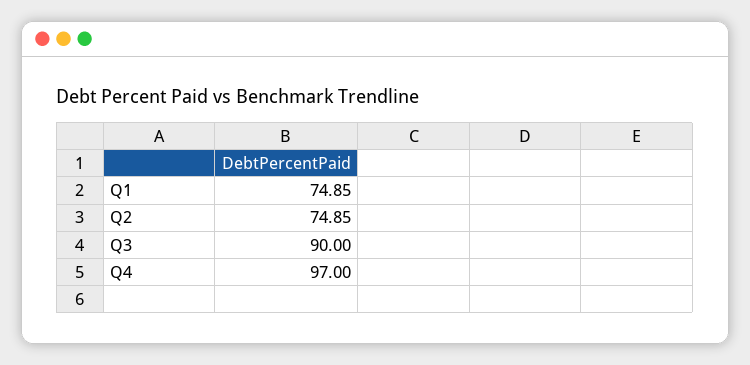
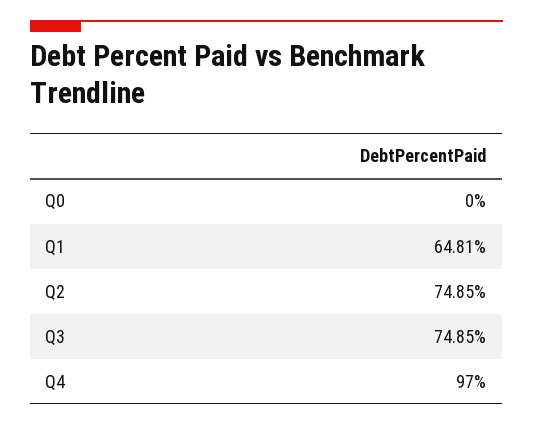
  {
-   "Q1": 74.85,
+   "Q1": 64.81,
    "Q2": 74.85,
-   "Q3": 90,
+   "Q3": 74.85,
-   "Q4": 97
+   "Q4": 97,
+   "Q0": 0
  }

